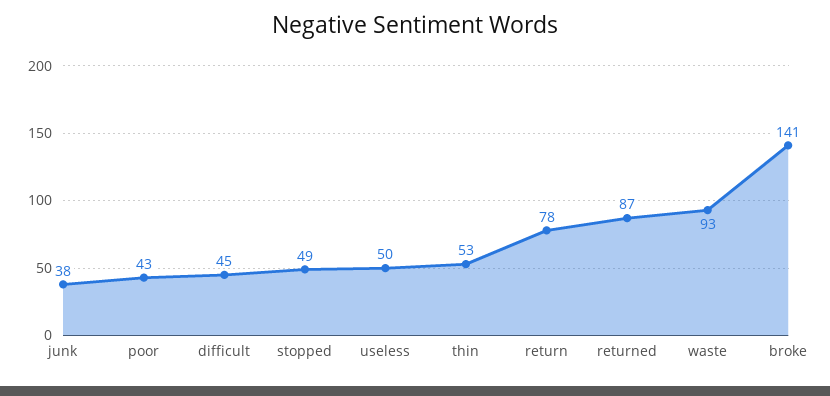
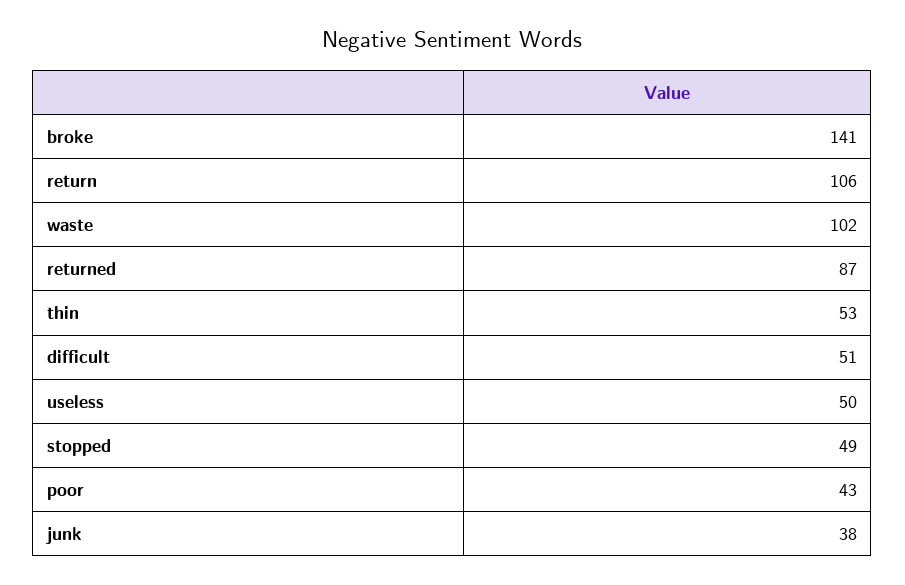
  {
    "junk": 38,
    "poor": 43,
-   "difficult": 45,
+   "difficult": 51,
    "stopped": 49,
    "useless": 50,
    "thin": 53,
-   "return": 78,
+   "return": 106,
    "returned": 87,
-   "waste": 93,
+   "waste": 102,
    "broke": 141
  }

